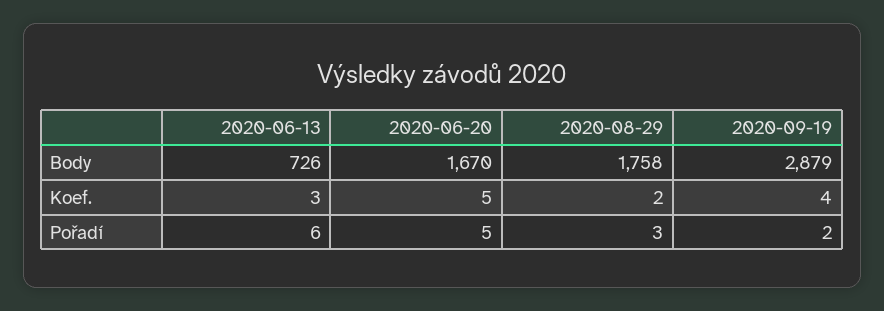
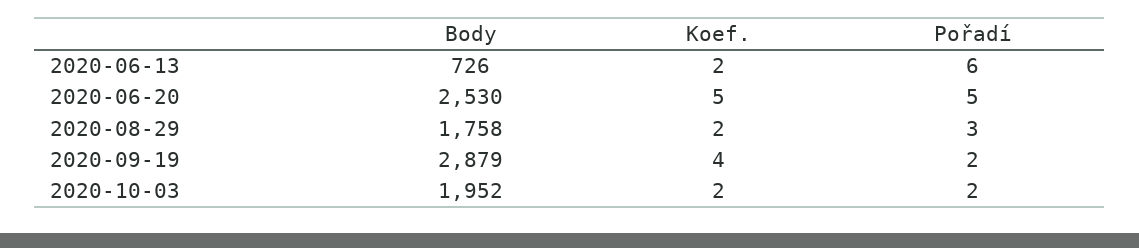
  {
    "2020-06-13": {
      "Body": 726,
-     "Koef.": 3,
+     "Koef.": 2,
      "Pořadí": 6
    },
    "2020-06-20": {
-     "Body": 1670,
+     "Body": 2530,
      "Koef.": 5,
      "Pořadí": 5
    },
    "2020-08-29": {
      "Body": 1758,
      "Koef.": 2,
      "Pořadí": 3
    },
    "2020-09-19": {
      "Body": 2879,
      "Koef.": 4,
      "Pořadí": 2
-   }
+   },
+   "2020-10-03": {
+     "Body": 1952,
+     "Koef.": 2,
+     "Pořadí": 2
+   }
  }

